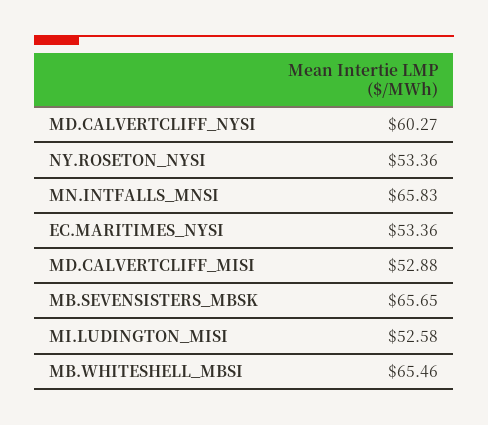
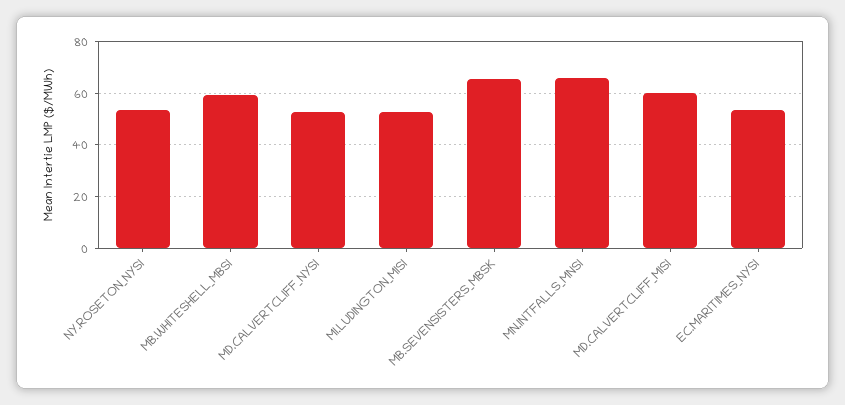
  {
-   "MD.CALVERTCLIFF_NYSI": 60.27,
+   "MD.CALVERTCLIFF_NYSI": 52.5,
    "NY.ROSETON_NYSI": 53.36,
    "MN.INTFALLS_MNSI": 65.83,
    "EC.MARITIMES_NYSI": 53.36,
-   "MD.CALVERTCLIFF_MISI": 52.88,
+   "MD.CALVERTCLIFF_MISI": 60,
    "MB.SEVENSISTERS_MBSK": 65.65,
    "MI.LUDINGTON_MISI": 52.58,
-   "MB.WHITESHELL_MBSI": 65.46
+   "MB.WHITESHELL_MBSI": 60
  }

